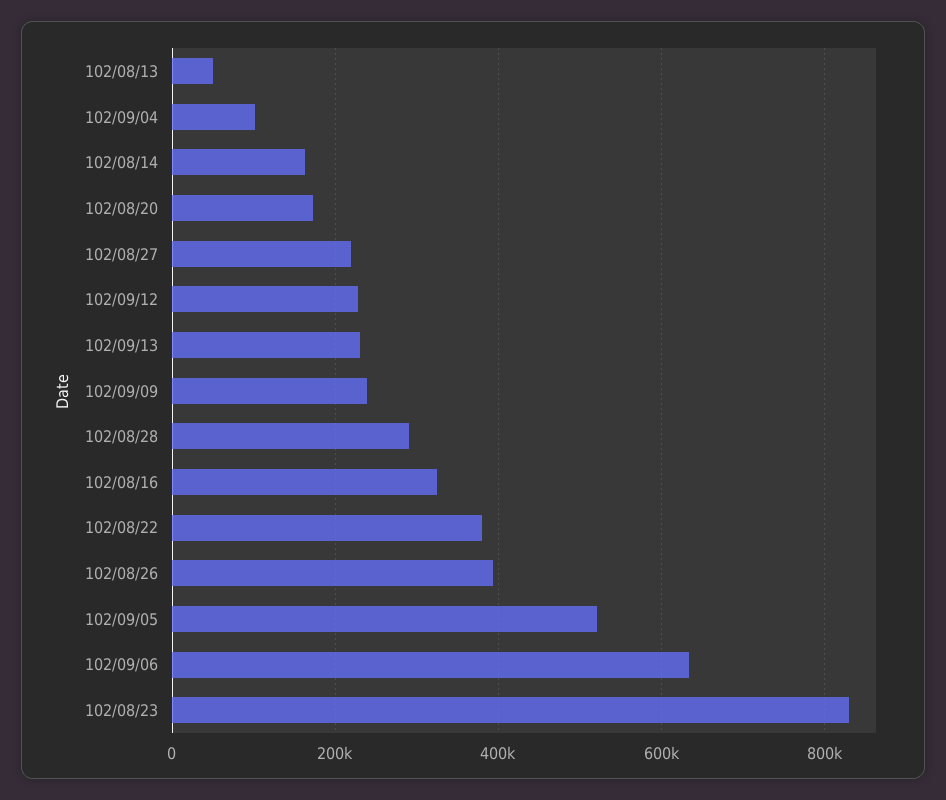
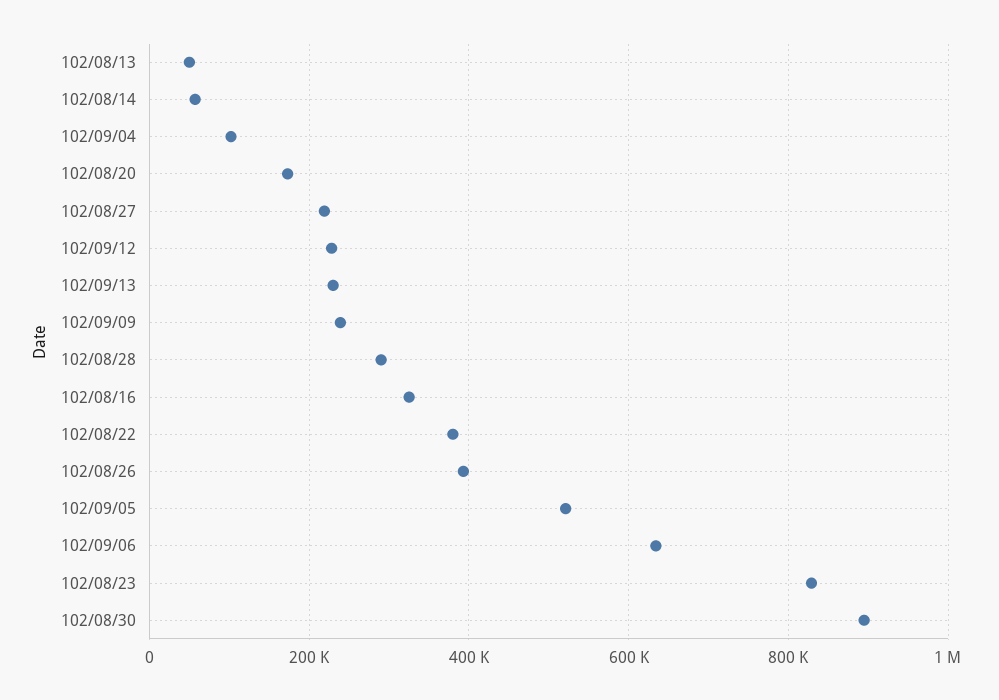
  {
    "102/08/13": 60000,
    "102/09/04": 100000,
-   "102/08/14": 160000,
+   "102/08/14": 60000,
    "102/08/20": 180000,
    "102/08/27": 220000,
    "102/09/12": 220000,
    "102/09/13": 240000,
    "102/09/09": 240000,
    "102/08/28": 300000,
    "102/08/16": 320000,
    "102/08/22": 380000,
    "102/08/26": 400000,
    "102/09/05": 520000,
    "102/09/06": 640000,
-   "102/08/23": 820000
+   "102/08/23": 820000,
+   "102/08/30": 900000
  }

